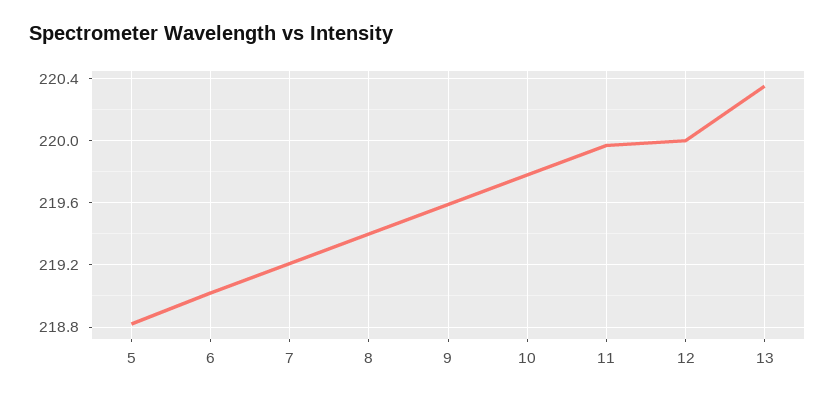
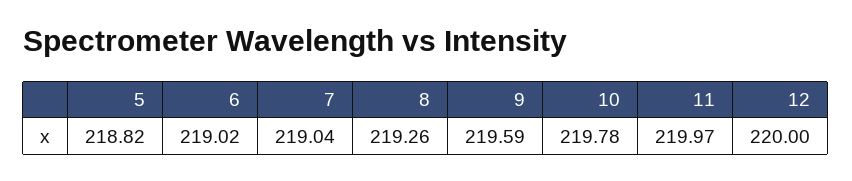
  {
    "5": 218.82,
    "6": 219.02,
-   "7": 219.2,
+   "7": 219.04,
-   "8": 219.4,
+   "8": 219.26,
    "9": 219.59,
    "10": 219.78,
    "11": 219.97,
-   "12": 220,
+   "12": 220
-   "13": 220.35
  }

